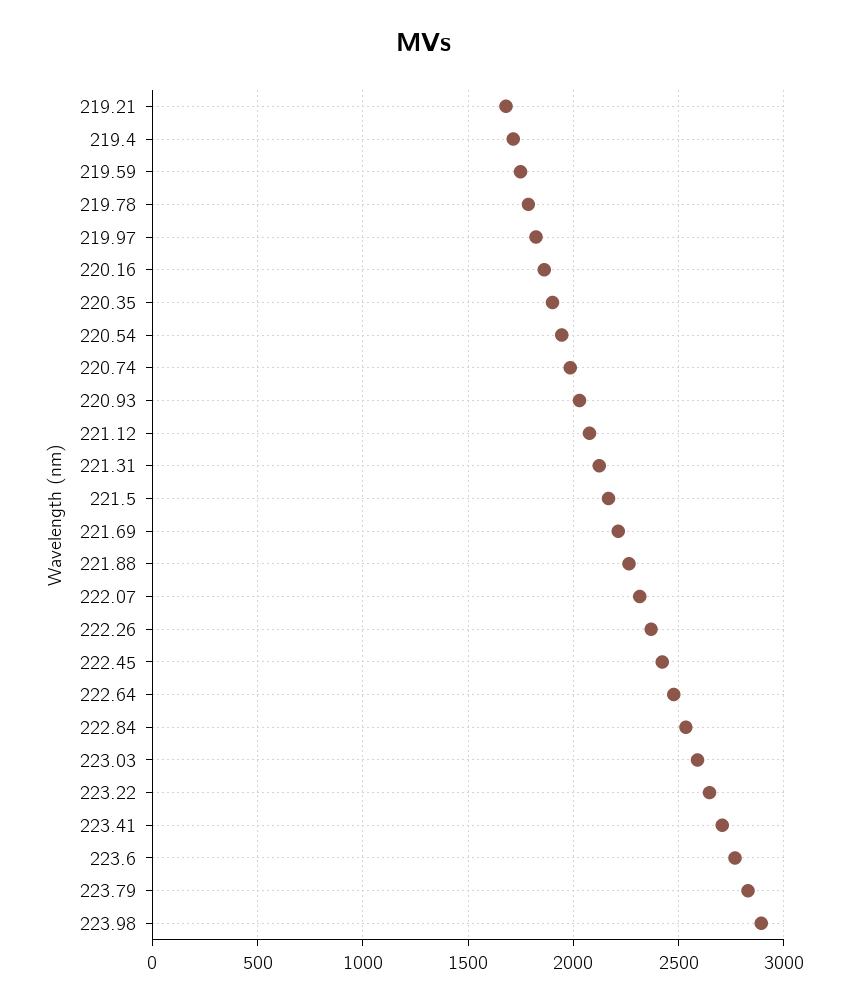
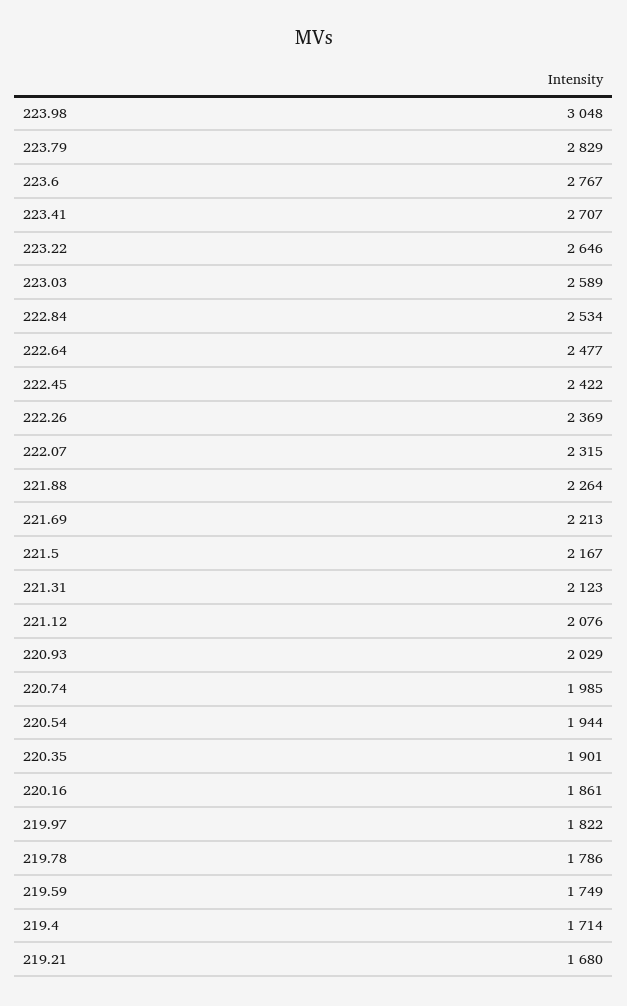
  {
    "219.21": 1680,
    "219.4": 1714,
    "219.59": 1749,
    "219.78": 1786,
    "219.97": 1822,
    "220.16": 1861,
    "220.35": 1901,
    "220.54": 1944,
    "220.74": 1985,
    "220.93": 2029,
    "221.12": 2076,
    "221.31": 2123,
    "221.5": 2167,
    "221.69": 2213,
    "221.88": 2264,
    "222.07": 2315,
    "222.26": 2369,
    "222.45": 2422,
    "222.64": 2477,
    "222.84": 2534,
    "223.03": 2589,
    "223.22": 2646,
    "223.41": 2707,
    "223.6": 2767,
    "223.79": 2829,
-   "223.98": 2900
+   "223.98": 3048
  }

